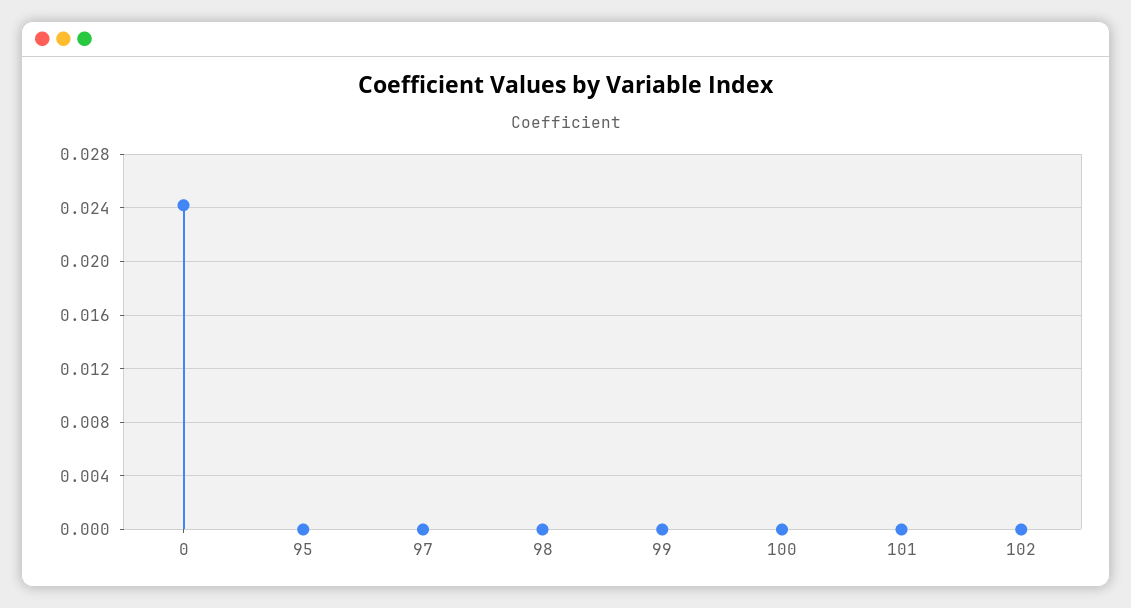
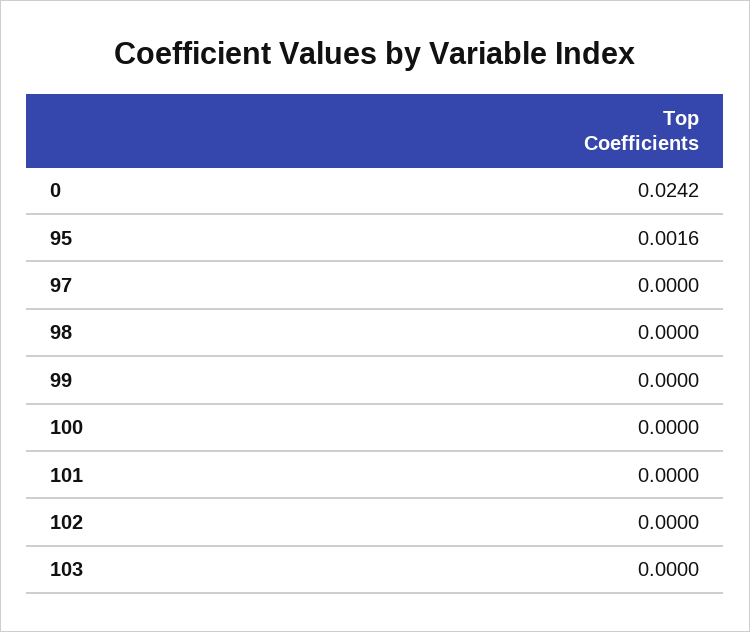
  {
    "0": 0.0242,
-   "95": 0,
+   "95": 0.0016,
    "97": 0,
    "98": 0,
    "99": 0,
    "100": 0,
    "101": 0,
-   "102": 0
+   "102": 0,
+   "103": 0
  }

